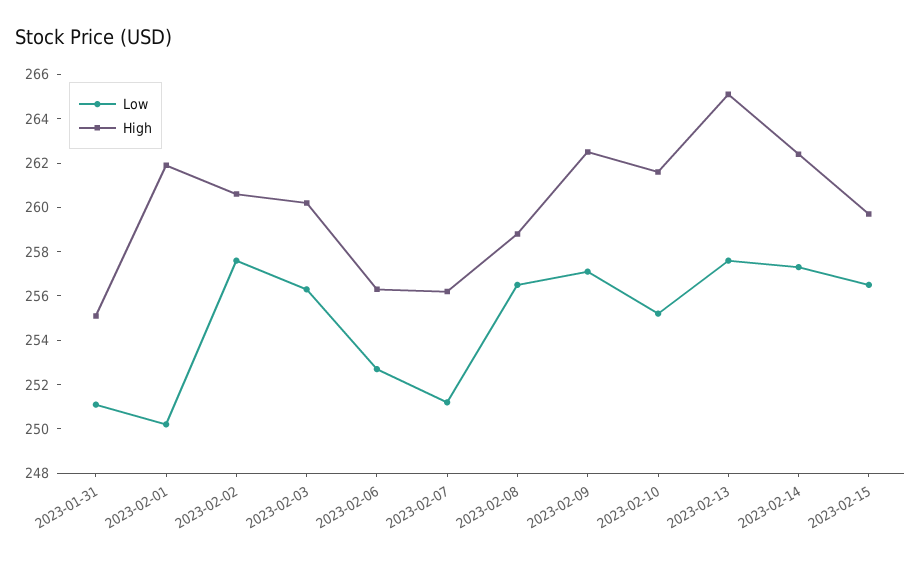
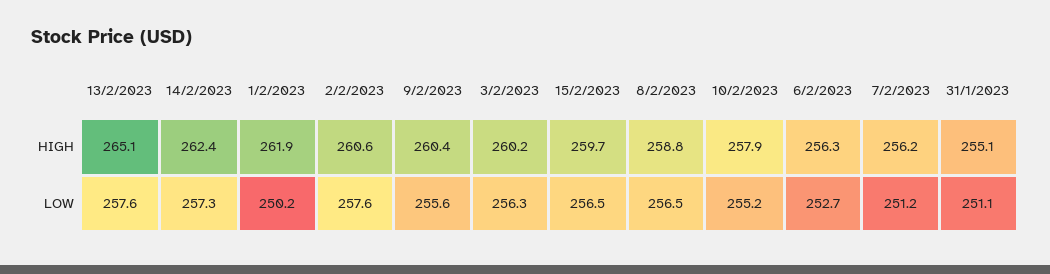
  {
    "Low": {
      "2023-01-31": 251.1,
      "2023-02-01": 250.2,
      "2023-02-02": 257.6,
      "2023-02-03": 256.3,
      "2023-02-06": 252.7,
      "2023-02-07": 251.2,
      "2023-02-08": 256.5,
-     "2023-02-09": 257,
+     "2023-02-09": 255.6,
      "2023-02-10": 255.2,
      "2023-02-13": 257.6,
      "2023-02-14": 257.3,
      "2023-02-15": 256.5
    },
    "High": {
      "2023-01-31": 255.1,
      "2023-02-01": 261.9,
      "2023-02-02": 260.6,
      "2023-02-03": 260.2,
      "2023-02-06": 256.3,
      "2023-02-07": 256.2,
      "2023-02-08": 258.8,
-     "2023-02-09": 262.5,
+     "2023-02-09": 260.4,
-     "2023-02-10": 261.5,
+     "2023-02-10": 257.9,
      "2023-02-13": 265.1,
      "2023-02-14": 262.4,
      "2023-02-15": 259.7
    }
  }

